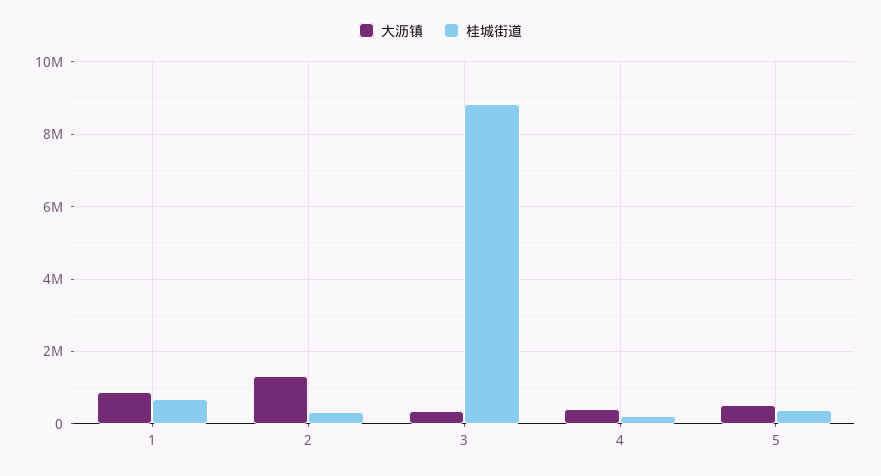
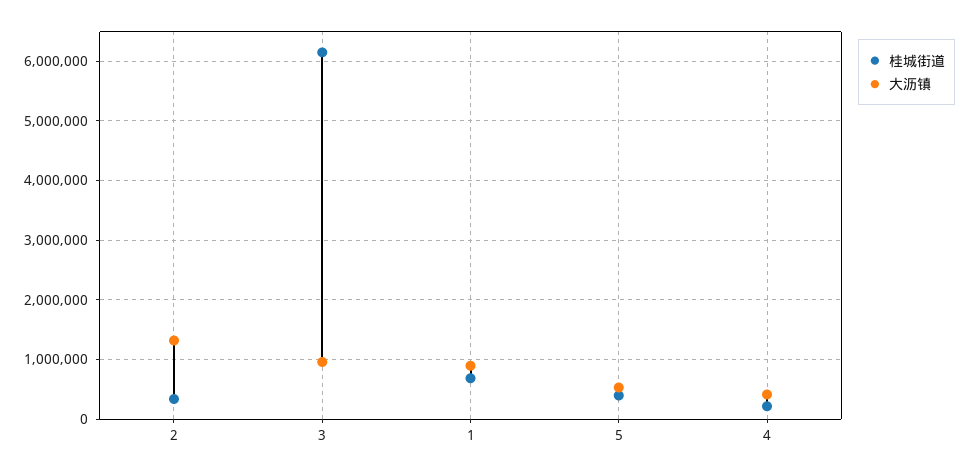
  {
    "大沥镇": {
      "1": 800000,
      "2": 1400000,
-     "3": 400000,
+     "3": 1000000,
      "4": 400000,
      "5": 600000
    },
    "桂城街道": {
      "1": 600000,
      "2": 400000,
-     "3": 8800000,
+     "3": 6200000,
      "4": 200000,
      "5": 400000
    }
  }

